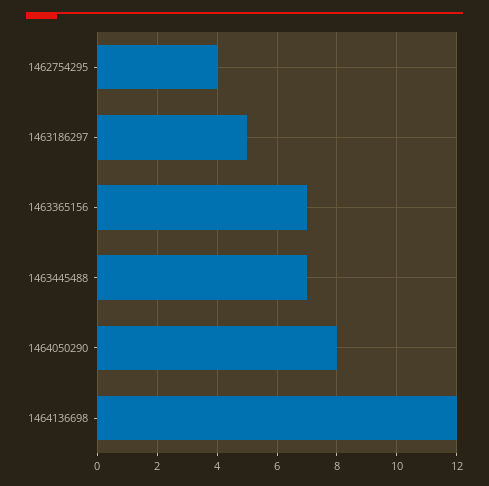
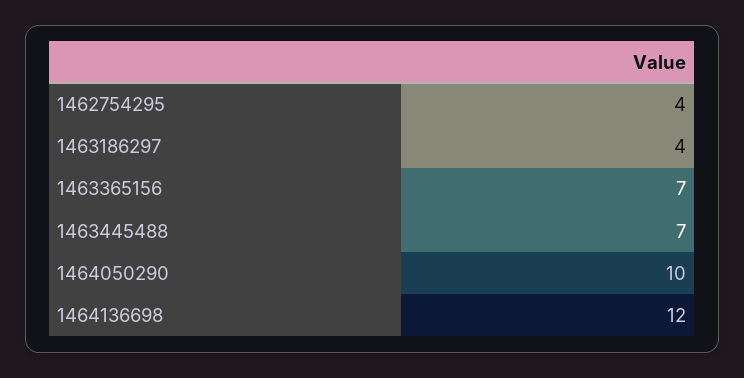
  {
    "1462754295": 4,
-   "1463186297": 5,
+   "1463186297": 4,
    "1463365156": 7,
    "1463445488": 7,
-   "1464050290": 8,
+   "1464050290": 10,
    "1464136698": 12
  }

